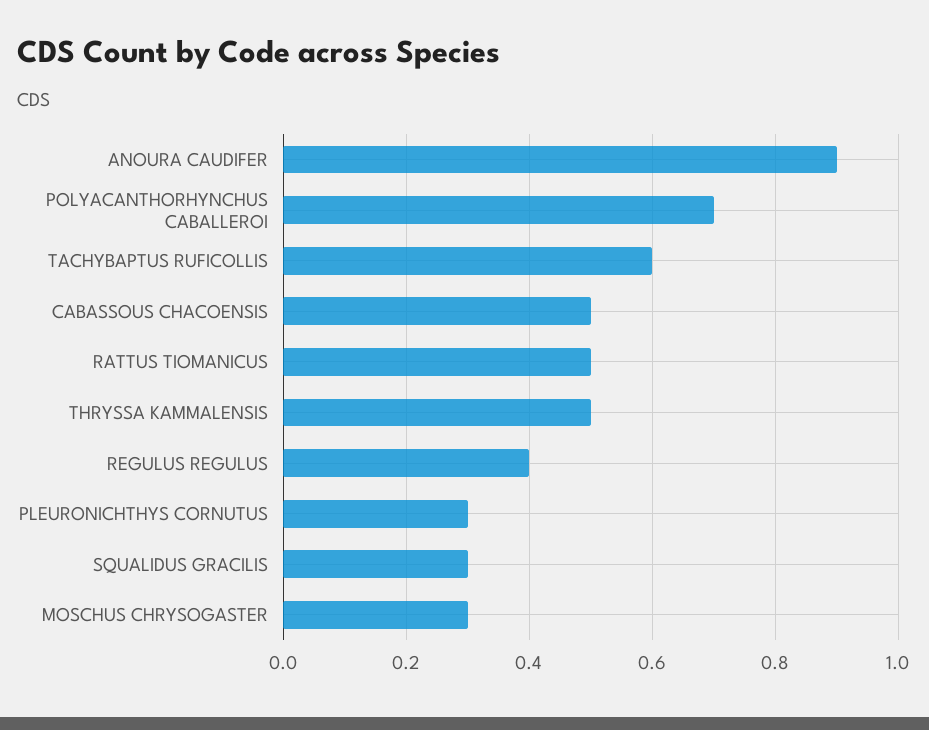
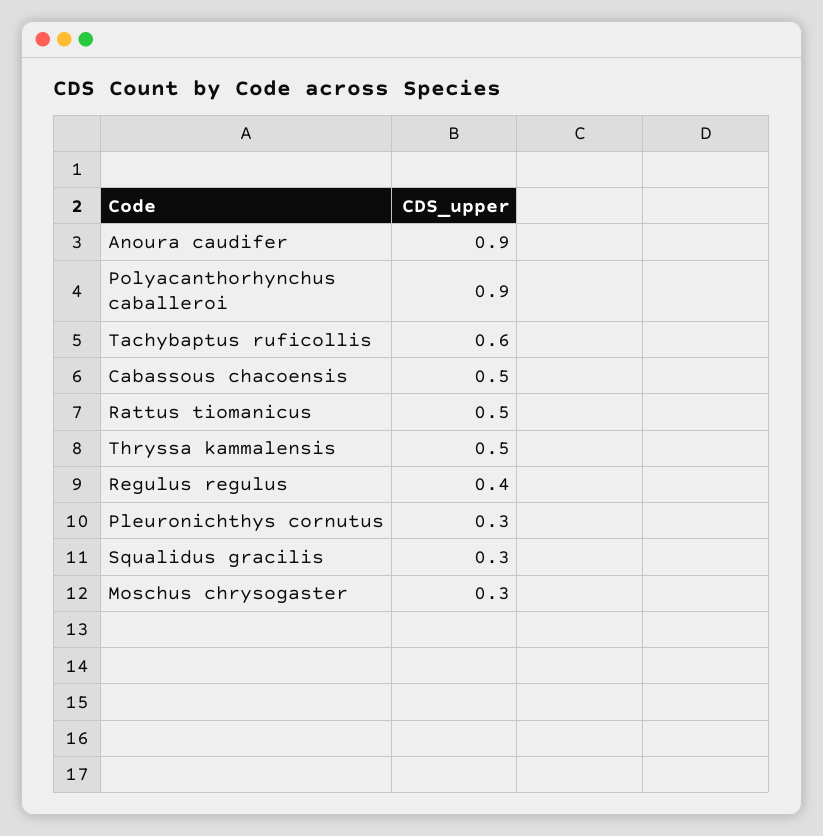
  {
    "ANOURA CAUDIFER": 0.9,
-   "POLYACANTHORHYNCHUS CABALLEROI": 0.7,
+   "POLYACANTHORHYNCHUS CABALLEROI": 0.9,
    "TACHYBAPTUS RUFICOLLIS": 0.6,
    "CABASSOUS CHACOENSIS": 0.5,
    "RATTUS TIOMANICUS": 0.5,
    "THRYSSA KAMMALENSIS": 0.5,
    "REGULUS REGULUS": 0.4,
    "PLEURONICHTHYS CORNUTUS": 0.3,
    "SQUALIDUS GRACILIS": 0.3,
    "MOSCHUS CHRYSOGASTER": 0.3
  }

